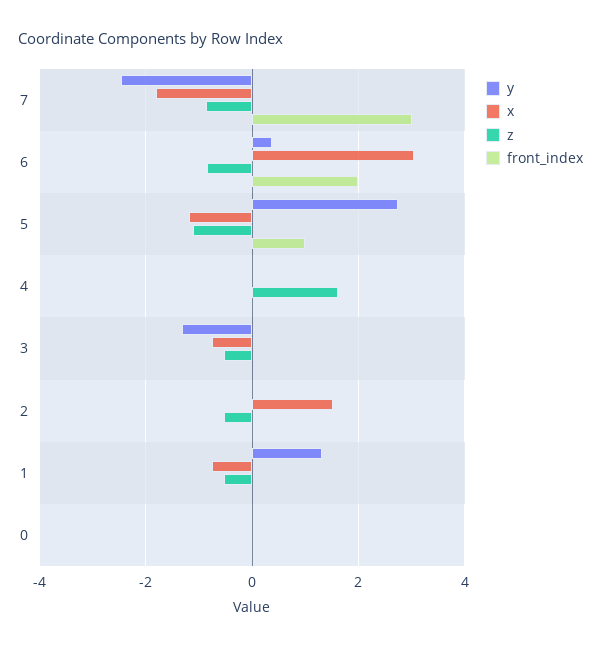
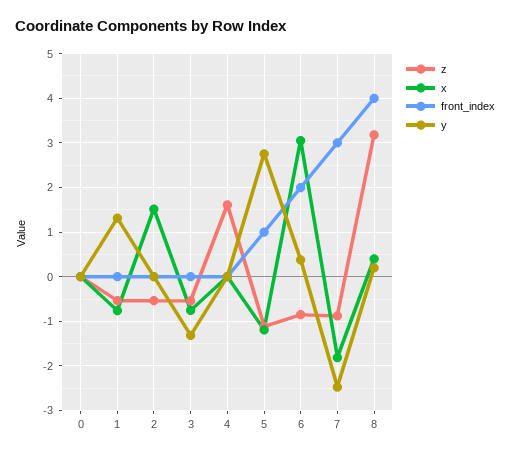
  {
    "y": {
      "7": -2.4,
      "6": 0.4,
      "5": 2.8,
      "4": 0,
      "3": -1.4,
      "2": 0,
      "1": 1.4,
-     "0": 0
+     "0": 0,
+     "8": 0.2
    },
    "x": {
      "7": -1.8,
      "6": 3,
      "5": -1.2,
      "4": 0,
      "3": -0.8,
      "2": 1.6,
      "1": -0.8,
-     "0": 0
+     "0": 0,
+     "8": 0.4
    },
    "z": {
      "7": -0.8,
      "6": -0.8,
      "5": -1.2,
      "4": 1.6,
      "3": -0.6,
      "2": -0.6,
      "1": -0.6,
-     "0": 0
+     "0": 0,
+     "8": 3.2
    },
    "front_index": {
      "7": 3,
      "6": 2,
      "5": 1,
      "4": 0,
      "3": 0,
      "2": 0,
      "1": 0,
-     "0": 0
+     "0": 0,
+     "8": 4
    }
  }

